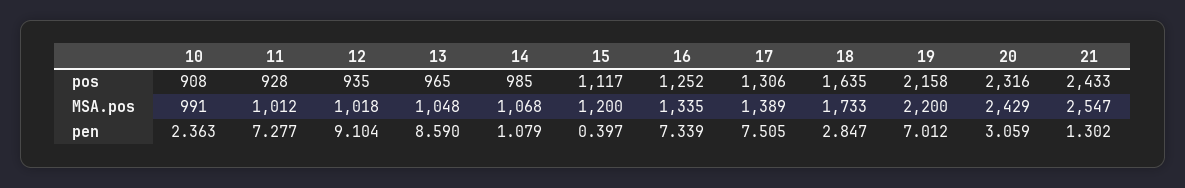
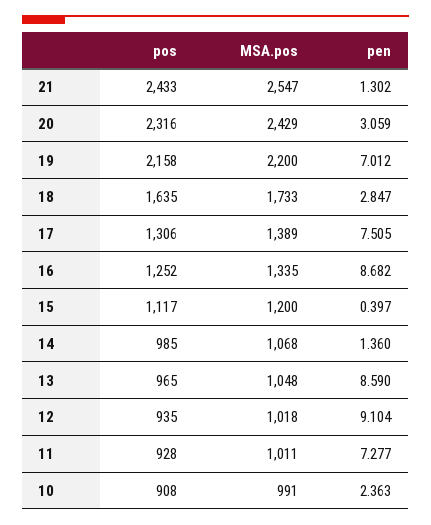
  {
    "10": {
      "pos": 908,
      "MSA.pos": 991,
      "pen": 2.363
    },
    "11": {
      "pos": 928,
-     "MSA.pos": 1012,
+     "MSA.pos": 1011,
      "pen": 7.277
    },
    "12": {
      "pos": 935,
      "MSA.pos": 1018,
      "pen": 9.104
    },
    "13": {
      "pos": 965,
      "MSA.pos": 1048,
      "pen": 8.59
    },
    "14": {
      "pos": 985,
      "MSA.pos": 1068,
-     "pen": 1.079
+     "pen": 1.36
    },
    "15": {
      "pos": 1117,
      "MSA.pos": 1200,
      "pen": 0.397
    },
    "16": {
      "pos": 1252,
      "MSA.pos": 1335,
-     "pen": 7.339
+     "pen": 8.682
    },
    "17": {
      "pos": 1306,
      "MSA.pos": 1389,
      "pen": 7.505
    },
    "18": {
      "pos": 1635,
      "MSA.pos": 1733,
      "pen": 2.847
    },
    "19": {
      "pos": 2158,
      "MSA.pos": 2200,
      "pen": 7.012
    },
    "20": {
      "pos": 2316,
      "MSA.pos": 2429,
      "pen": 3.059
    },
    "21": {
      "pos": 2433,
      "MSA.pos": 2547,
      "pen": 1.302
    }
  }

